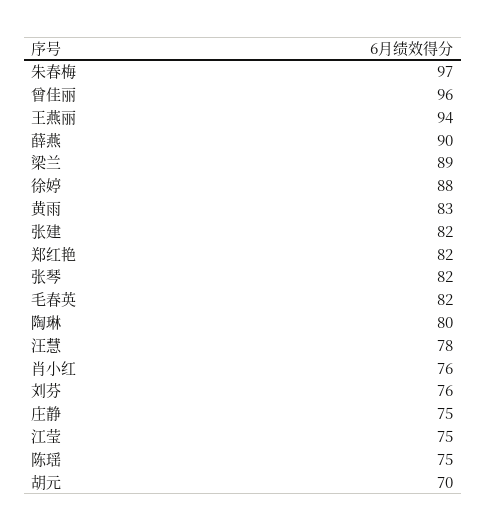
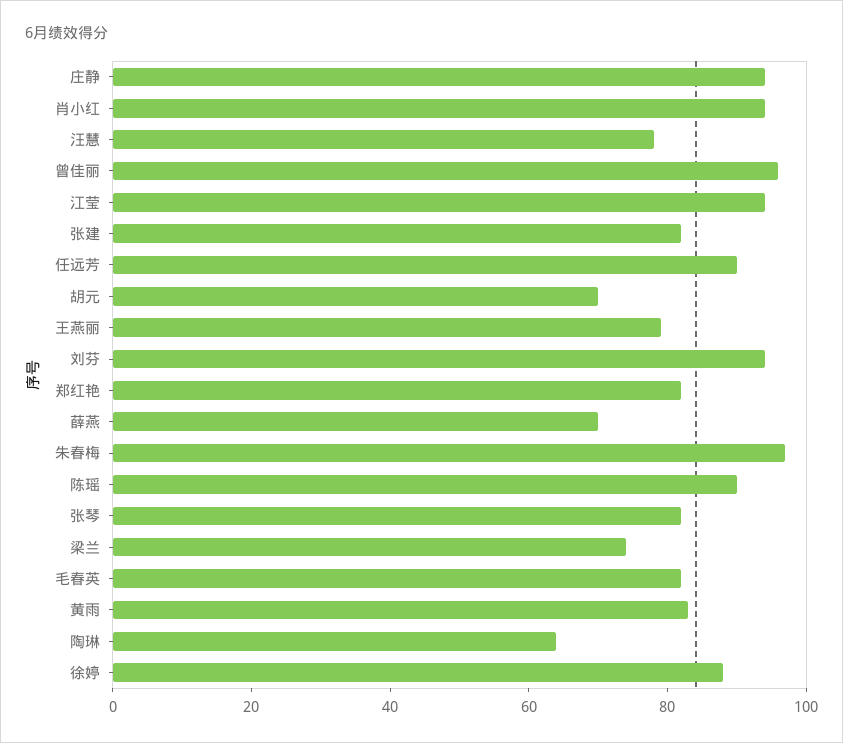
  {
    "朱春梅": 97,
    "曾佳丽": 96,
-   "王燕丽": 94,
+   "王燕丽": 80,
-   "薛燕": 90,
+   "薛燕": 70,
-   "梁兰": 89,
+   "梁兰": 75,
    "徐婷": 88,
    "黄雨": 83,
    "张建": 82,
    "郑红艳": 82,
    "张琴": 82,
    "毛春英": 82,
-   "陶琳": 80,
+   "陶琳": 65,
    "汪慧": 78,
-   "肖小红": 76,
+   "肖小红": 95,
-   "刘芬": 76,
+   "刘芬": 95,
-   "庄静": 75,
+   "庄静": 95,
-   "江莹": 75,
+   "江莹": 95,
-   "陈瑶": 75,
+   "陈瑶": 90,
-   "胡元": 70
+   "胡元": 70,
+   "任远芳": 90
  }

